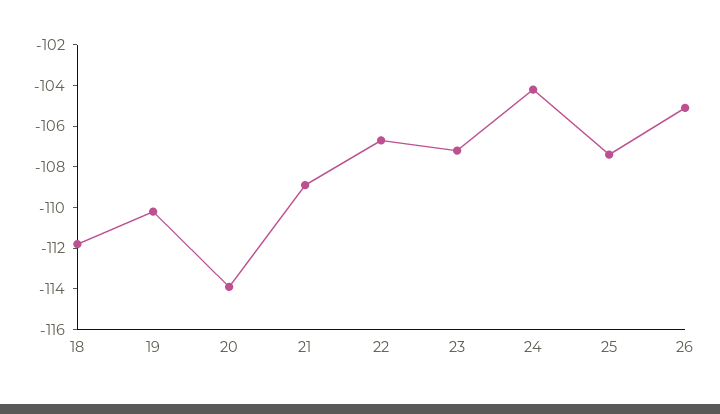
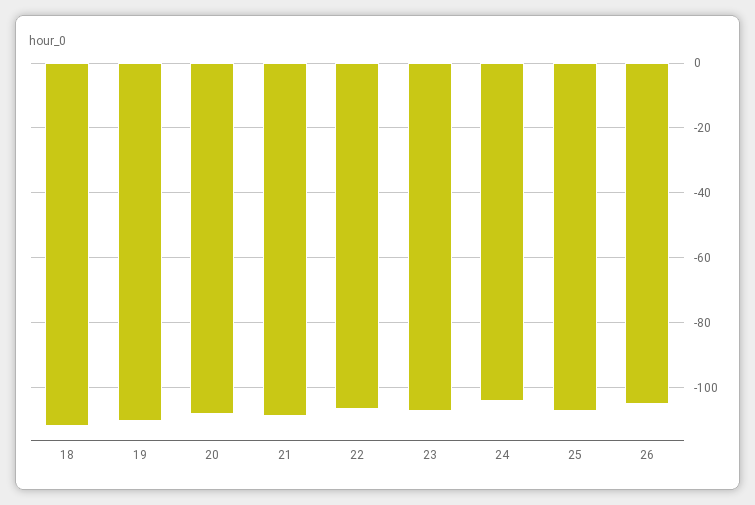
  {
    "18": -112,
    "19": -110,
-   "20": -114,
+   "20": -108,
    "21": -109,
    "22": -106.5,
    "23": -107,
    "24": -104,
    "25": -107.5,
    "26": -105
  }

